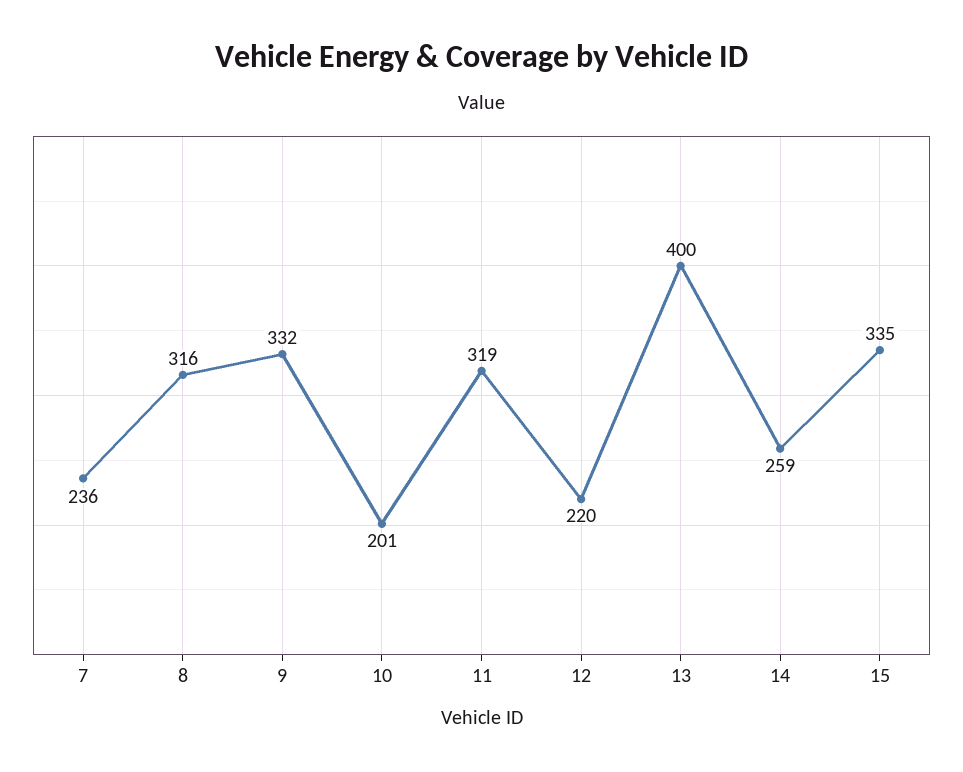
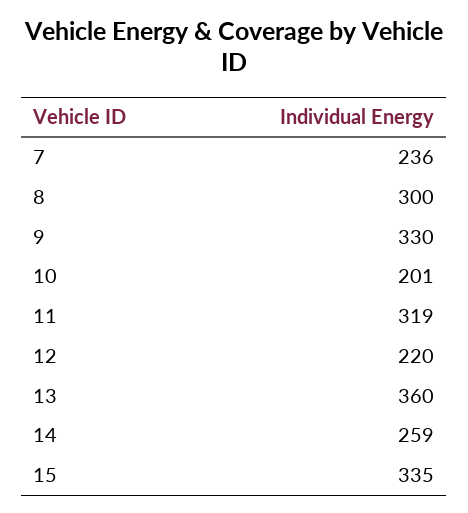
  {
    "7": 236,
-   "8": 316,
+   "8": 300,
-   "9": 332,
+   "9": 330,
    "10": 201,
    "11": 319,
    "12": 220,
-   "13": 400,
+   "13": 360,
    "14": 259,
    "15": 335
  }

